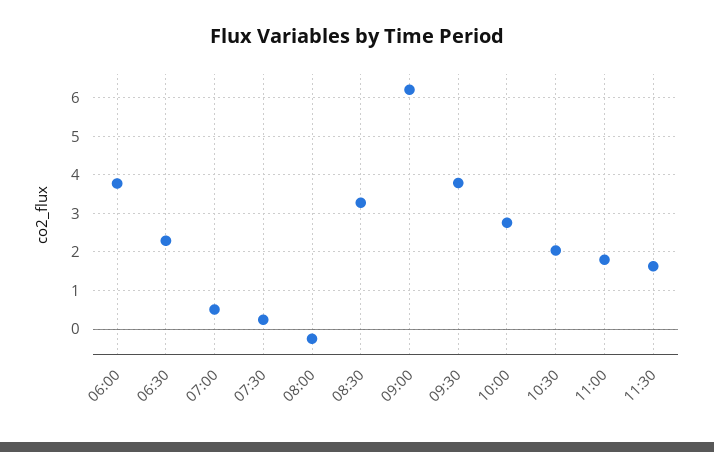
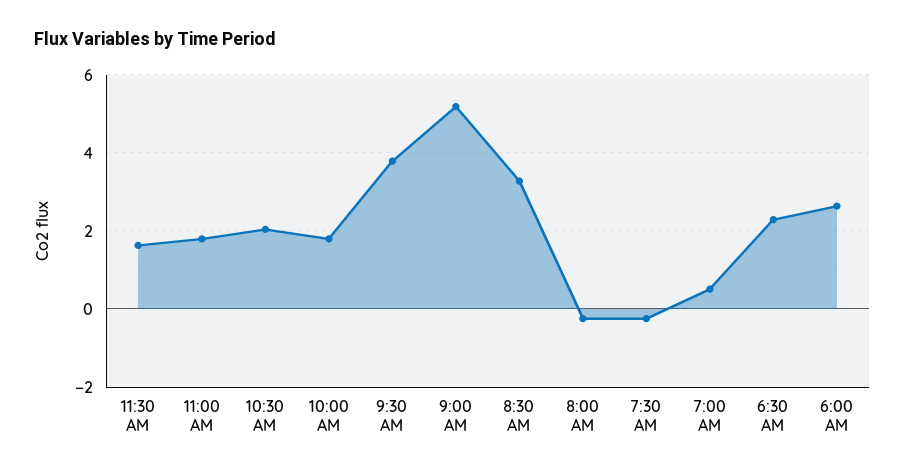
  {
-   "06:00": 3.8,
+   "06:00": 2.6,
    "06:30": 2.2,
    "07:00": 0.6,
-   "07:30": 0.2,
+   "07:30": -0.2,
    "08:00": -0.2,
    "08:30": 3.2,
-   "09:00": 6.2,
+   "09:00": 5.2,
    "09:30": 3.8,
-   "10:00": 2.8,
+   "10:00": 1.8,
    "10:30": 2,
    "11:00": 1.8,
    "11:30": 1.6
  }

